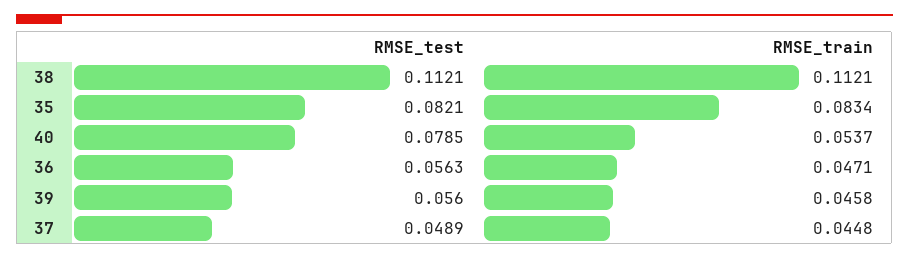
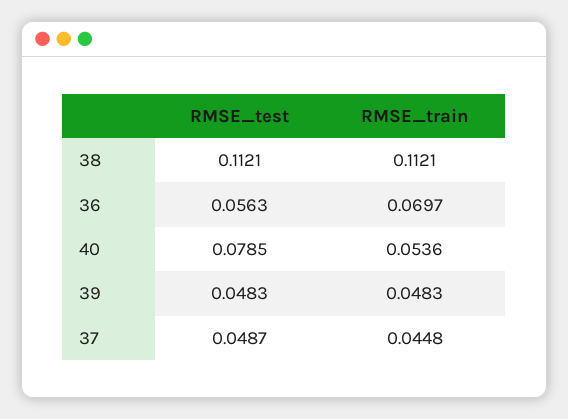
  {
    "RMSE_test": {
      "38": 0.1121,
-     "35": 0.0821,
      "40": 0.0785,
      "36": 0.0563,
-     "39": 0.056,
+     "39": 0.0483,
-     "37": 0.0489
+     "37": 0.0487
    },
    "RMSE_train": {
      "38": 0.1121,
-     "35": 0.0834,
-     "40": 0.0537,
+     "40": 0.0536,
-     "36": 0.0471,
+     "36": 0.0697,
-     "39": 0.0458,
+     "39": 0.0483,
      "37": 0.0448
    }
  }

